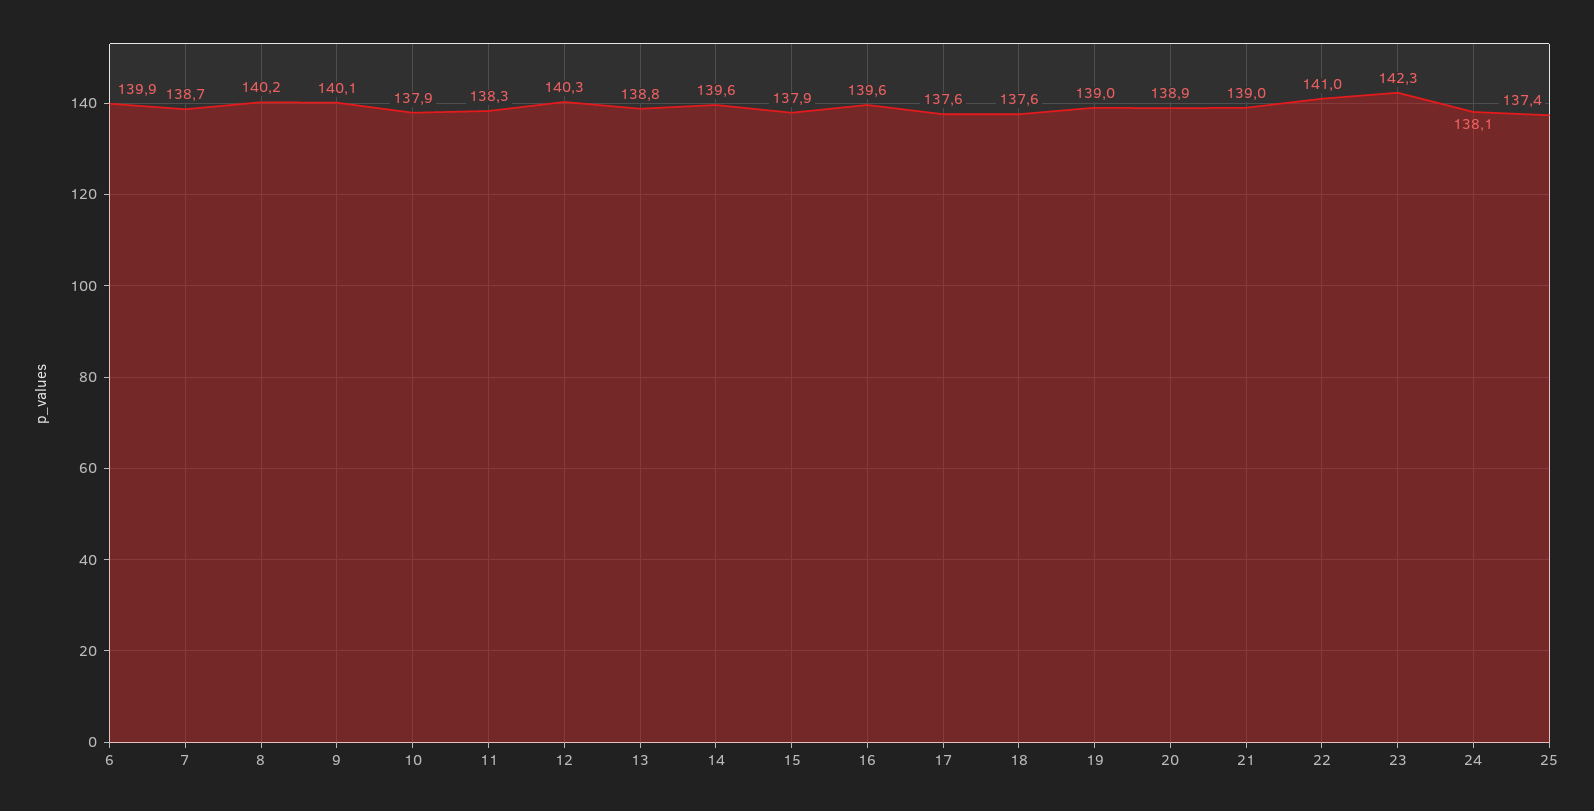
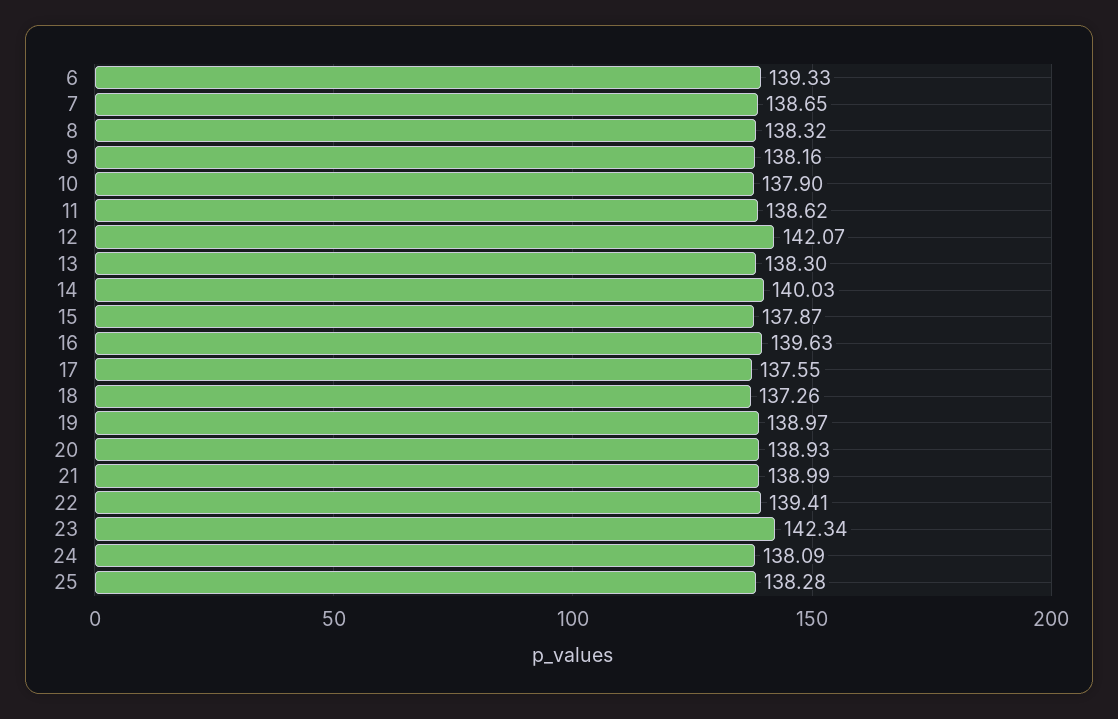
  {
-   "6": 139.9,
+   "6": 139.33,
    "7": 138.65,
-   "8": 140.2,
+   "8": 138.32,
-   "9": 140.1,
+   "9": 138.16,
    "10": 137.9,
-   "11": 138.3,
+   "11": 138.62,
-   "12": 140.3,
+   "12": 142.07,
-   "13": 138.8,
+   "13": 138.3,
-   "14": 139.6,
+   "14": 140.03,
    "15": 137.87,
    "16": 139.63,
    "17": 137.55,
-   "18": 137.6,
+   "18": 137.26,
    "19": 138.97,
    "20": 138.93,
    "21": 138.99,
-   "22": 141,
+   "22": 139.41,
    "23": 142.34,
    "24": 138.09,
-   "25": 137.4
+   "25": 138.28
  }

